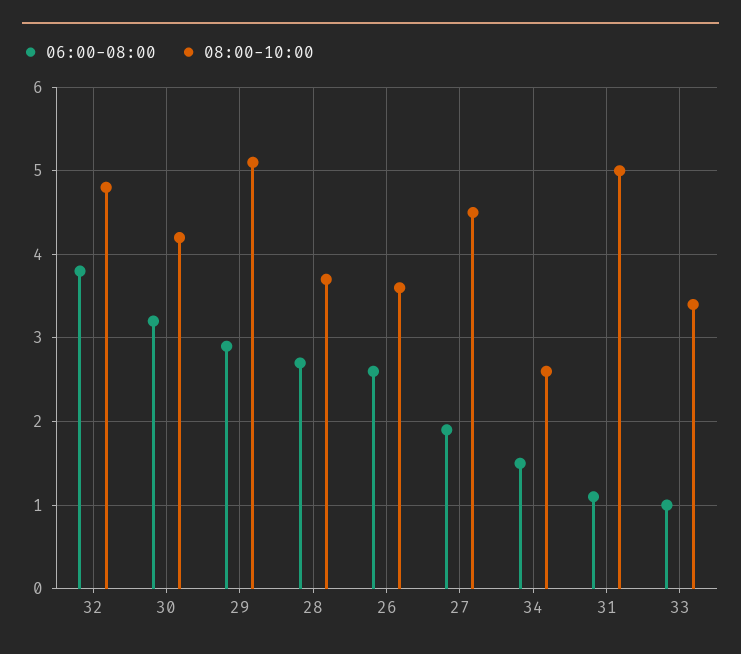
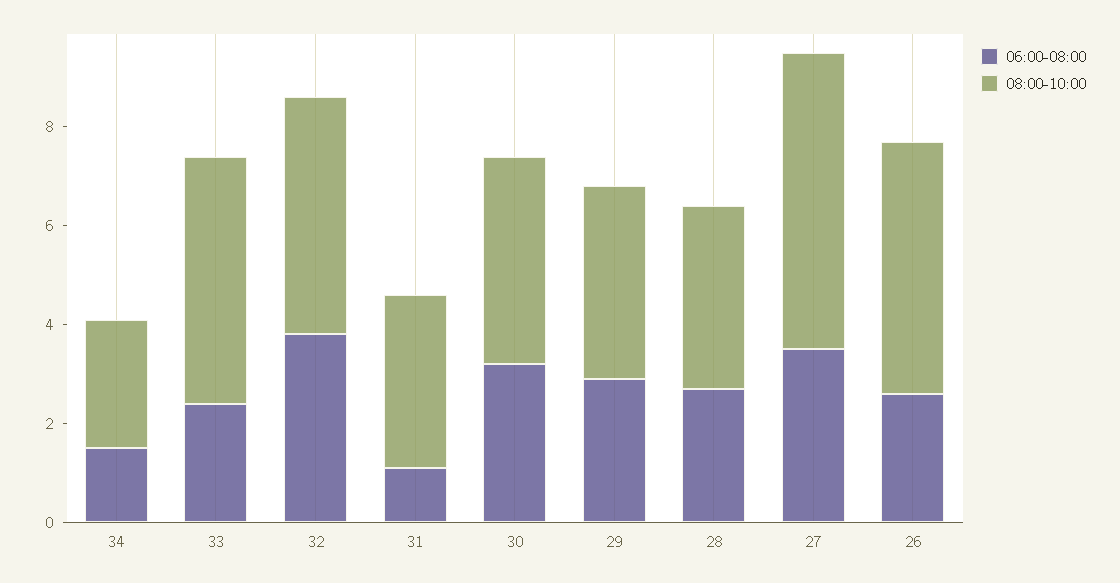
  {
    "06:00-08:00": {
      "32": 3.8,
      "30": 3.2,
      "29": 2.9,
      "28": 2.7,
      "26": 2.6,
-     "27": 1.9,
+     "27": 3.5,
      "34": 1.5,
      "31": 1.1,
-     "33": 1
+     "33": 2.5
    },
    "08:00-10:00": {
      "32": 4.8,
      "30": 4.2,
-     "29": 5.1,
+     "29": 4,
      "28": 3.7,
-     "26": 3.6,
+     "26": 5,
-     "27": 4.5,
+     "27": 6,
      "34": 2.6,
-     "31": 5,
+     "31": 3.5,
-     "33": 3.4
+     "33": 5
    }
  }

